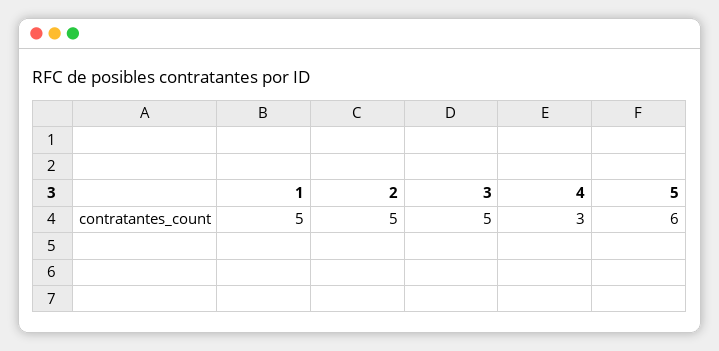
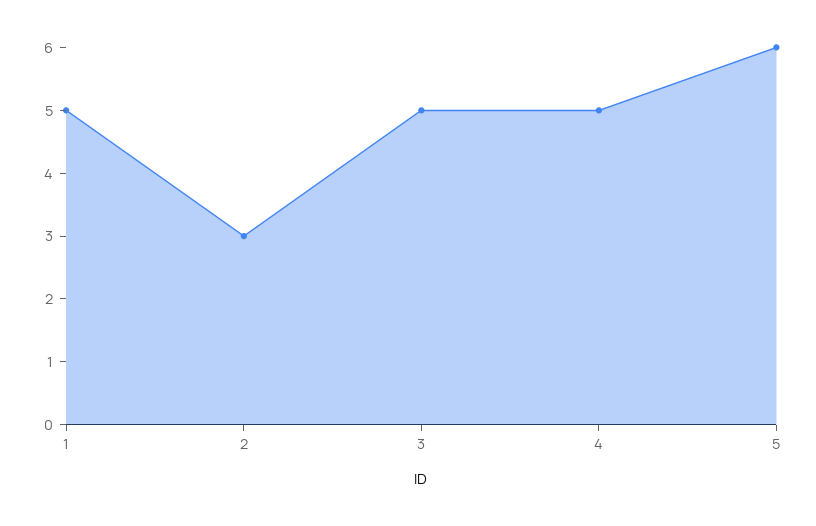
  {
    "1": 5,
-   "2": 5,
+   "2": 3,
    "3": 5,
-   "4": 3,
+   "4": 5,
    "5": 6
  }

